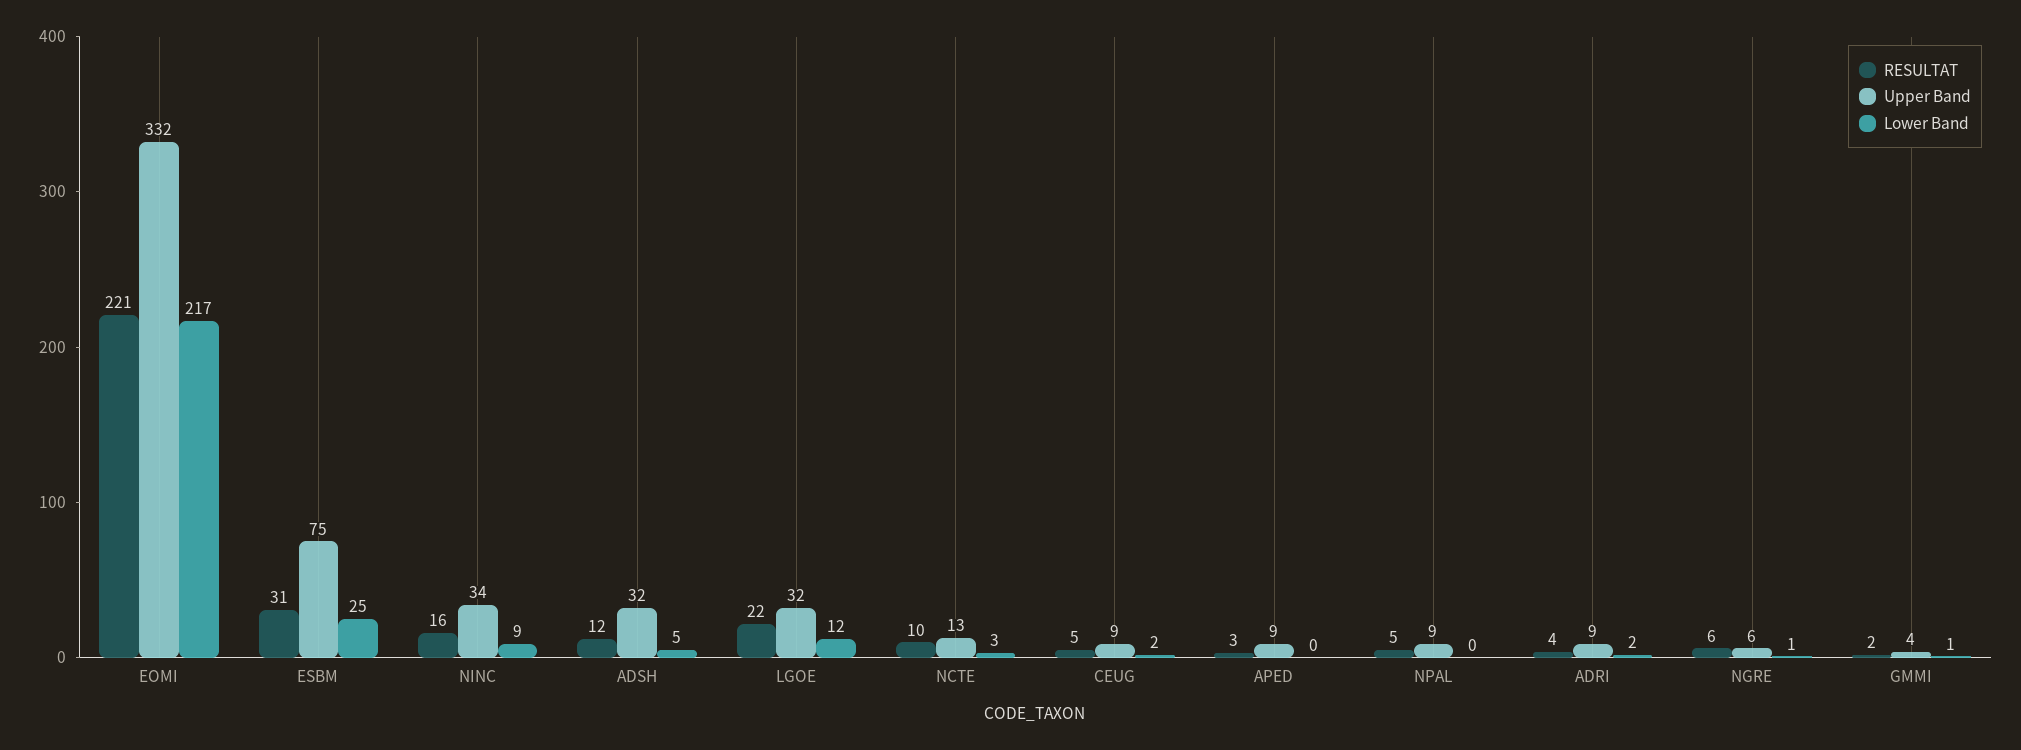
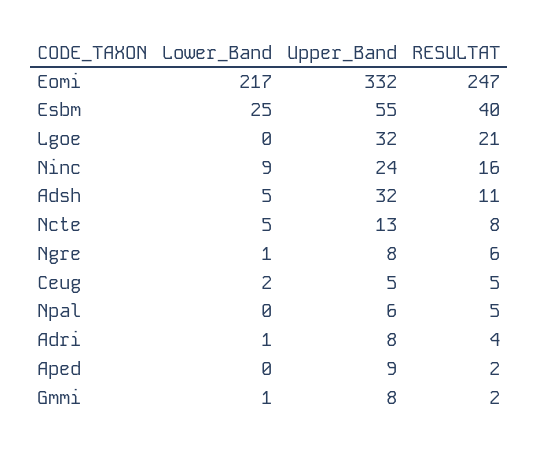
  {
    "RESULTAT": {
-     "EOMI": 221,
+     "EOMI": 247,
-     "ESBM": 31,
+     "ESBM": 40,
      "NINC": 16,
-     "ADSH": 12,
+     "ADSH": 11,
-     "LGOE": 22,
+     "LGOE": 21,
-     "NCTE": 10,
+     "NCTE": 8,
      "CEUG": 5,
-     "APED": 3,
+     "APED": 2,
      "NPAL": 5,
      "ADRI": 4,
      "NGRE": 6,
      "GMMI": 2
    },
    "Upper Band": {
      "EOMI": 332,
-     "ESBM": 75,
+     "ESBM": 55,
-     "NINC": 34,
+     "NINC": 24,
      "ADSH": 32,
      "LGOE": 32,
      "NCTE": 13,
-     "CEUG": 9,
+     "CEUG": 5,
      "APED": 9,
-     "NPAL": 9,
+     "NPAL": 6,
-     "ADRI": 9,
+     "ADRI": 8,
-     "NGRE": 6,
+     "NGRE": 8,
-     "GMMI": 4
+     "GMMI": 8
    },
    "Lower Band": {
      "EOMI": 217,
      "ESBM": 25,
      "NINC": 9,
      "ADSH": 5,
-     "LGOE": 12,
+     "LGOE": 0,
-     "NCTE": 3,
+     "NCTE": 5,
      "CEUG": 2,
      "APED": 0,
      "NPAL": 0,
-     "ADRI": 2,
+     "ADRI": 1,
      "NGRE": 1,
      "GMMI": 1
    }
  }

